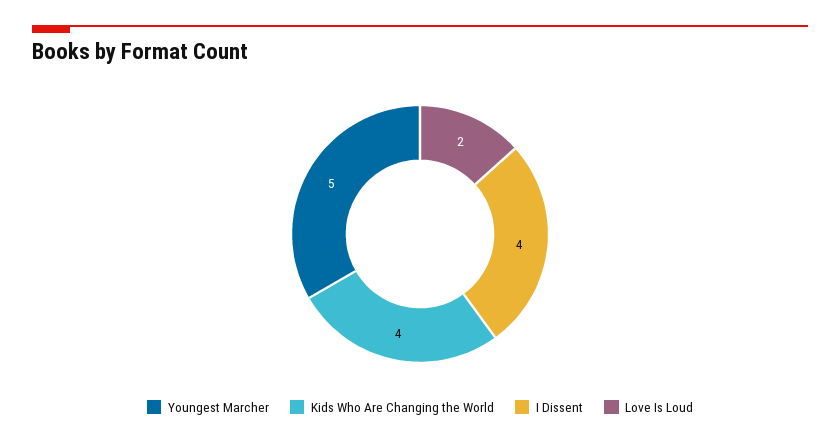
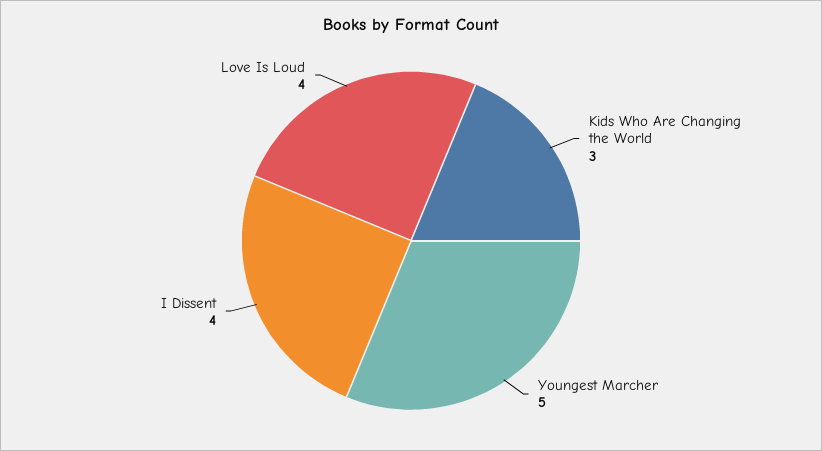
  {
    "Youngest Marcher": 5,
-   "Kids Who Are Changing the World": 4,
+   "Kids Who Are Changing the World": 3,
    "I Dissent": 4,
-   "Love Is Loud": 2
+   "Love Is Loud": 4
  }

